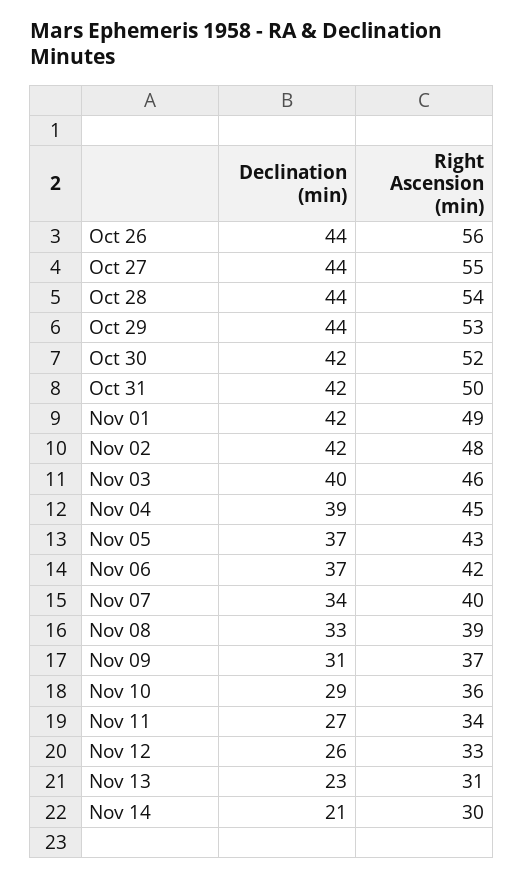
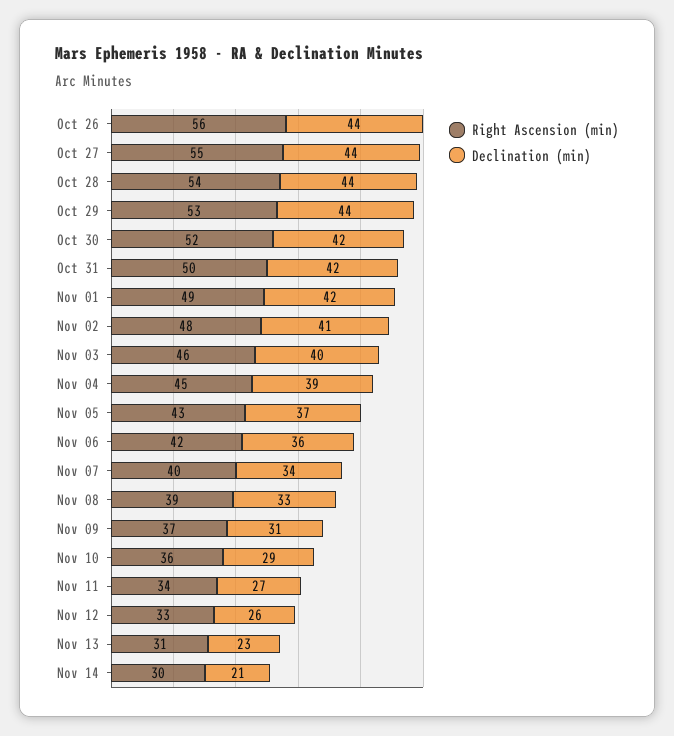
  {
    "Declination (min)": {
      "Oct 26": 44,
      "Oct 27": 44,
      "Oct 28": 44,
      "Oct 29": 44,
      "Oct 30": 42,
      "Oct 31": 42,
      "Nov 01": 42,
-     "Nov 02": 42,
+     "Nov 02": 41,
      "Nov 03": 40,
      "Nov 04": 39,
      "Nov 05": 37,
-     "Nov 06": 37,
+     "Nov 06": 36,
      "Nov 07": 34,
      "Nov 08": 33,
      "Nov 09": 31,
      "Nov 10": 29,
      "Nov 11": 27,
      "Nov 12": 26,
      "Nov 13": 23,
      "Nov 14": 21
    },
    "Right Ascension (min)": {
      "Oct 26": 56,
      "Oct 27": 55,
      "Oct 28": 54,
      "Oct 29": 53,
      "Oct 30": 52,
      "Oct 31": 50,
      "Nov 01": 49,
      "Nov 02": 48,
      "Nov 03": 46,
      "Nov 04": 45,
      "Nov 05": 43,
      "Nov 06": 42,
      "Nov 07": 40,
      "Nov 08": 39,
      "Nov 09": 37,
      "Nov 10": 36,
      "Nov 11": 34,
      "Nov 12": 33,
      "Nov 13": 31,
      "Nov 14": 30
    }
  }

